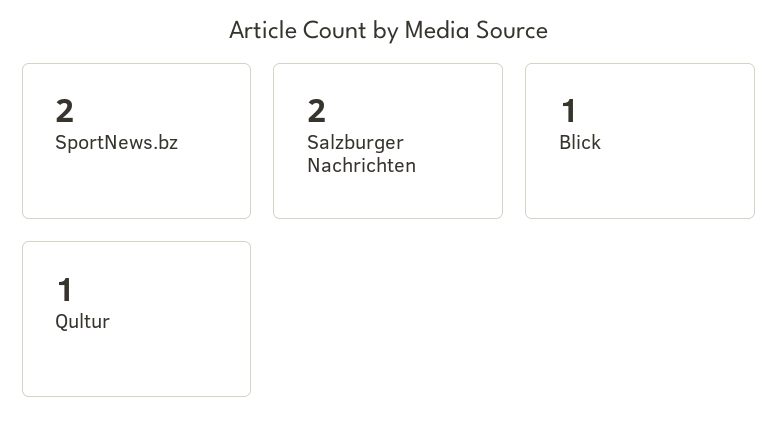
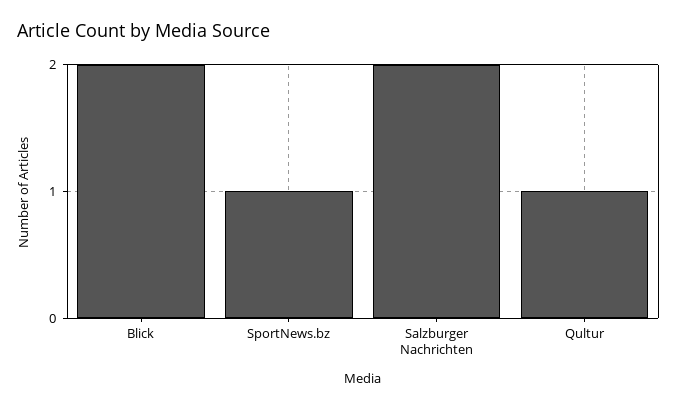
  {
-   "SportNews.bz": 2,
+   "SportNews.bz": 1,
    "Salzburger Nachrichten": 2,
-   "Blick": 1,
+   "Blick": 2,
    "Qultur": 1
  }

